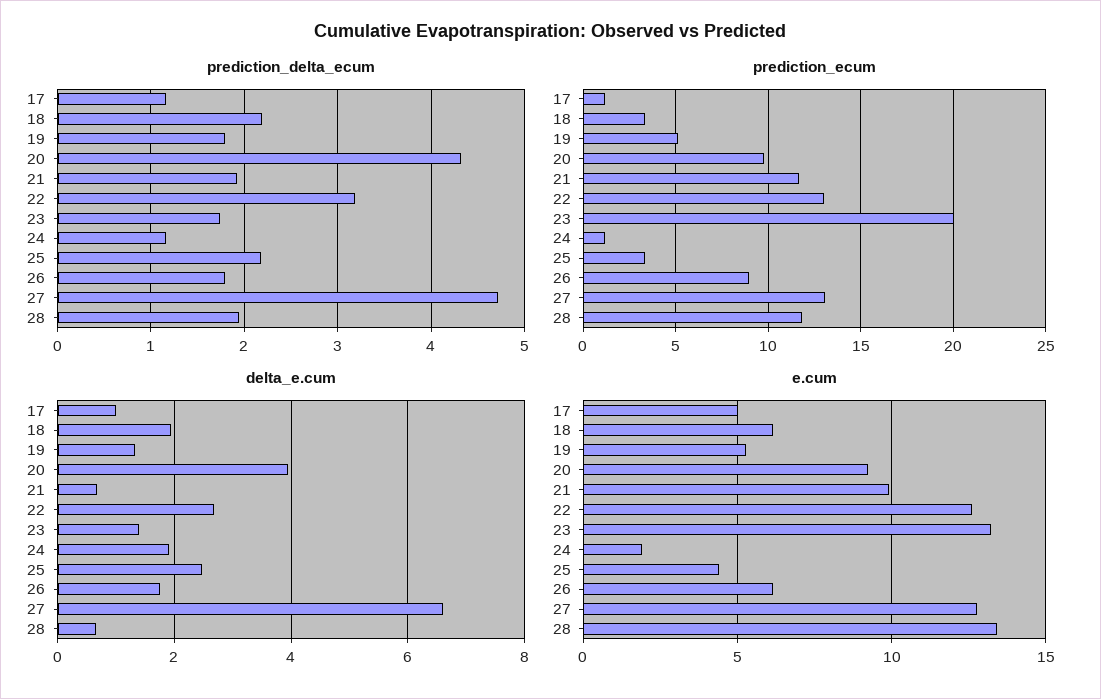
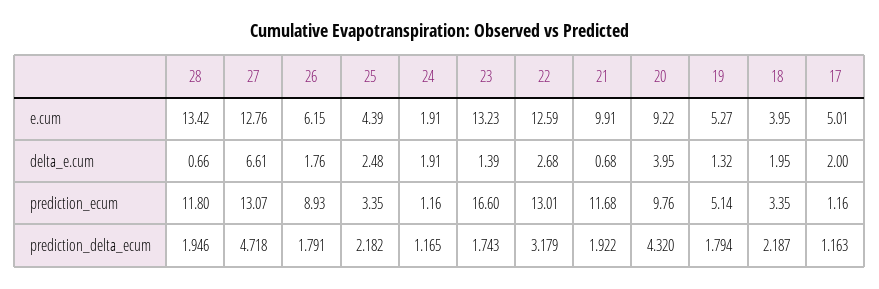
  {
    "prediction_delta_ecum": {
      "17": 1.163,
      "18": 2.187,
      "19": 1.794,
      "20": 4.32,
      "21": 1.922,
      "22": 3.179,
      "23": 1.743,
      "24": 1.165,
      "25": 2.182,
      "26": 1.791,
      "27": 4.718,
      "28": 1.946
    },
    "prediction_ecum": {
      "17": 1.16,
      "18": 3.35,
      "19": 5.14,
      "20": 9.76,
      "21": 11.68,
      "22": 13.01,
-     "23": 20,
+     "23": 16.6,
      "24": 1.16,
      "25": 3.35,
      "26": 8.93,
      "27": 13.07,
      "28": 11.8
    },
    "delta_e.cum": {
-     "17": 1,
+     "17": 2,
      "18": 1.95,
      "19": 1.32,
      "20": 3.95,
      "21": 0.68,
      "22": 2.68,
      "23": 1.39,
      "24": 1.91,
      "25": 2.48,
      "26": 1.76,
      "27": 6.61,
      "28": 0.66
    },
    "e.cum": {
      "17": 5.01,
-     "18": 6,
+     "18": 3.95,
      "19": 5.27,
      "20": 9.22,
      "21": 9.91,
      "22": 12.59,
      "23": 13.23,
      "24": 1.91,
      "25": 4.39,
      "26": 6.15,
      "27": 12.76,
      "28": 13.42
    }
  }

